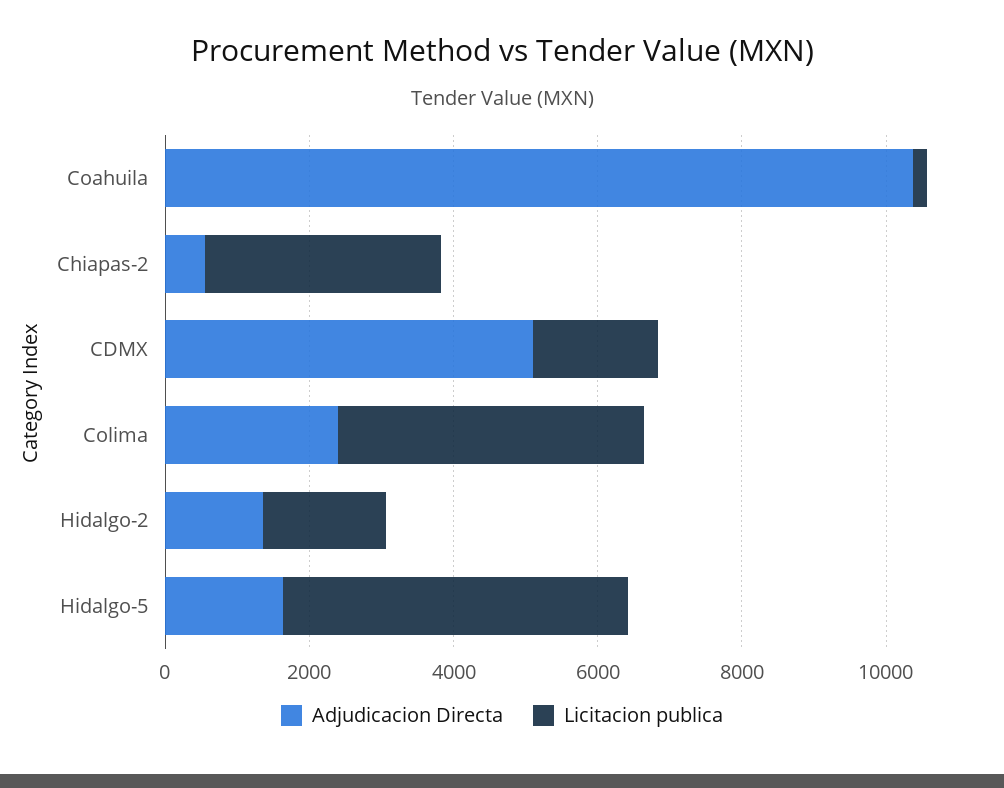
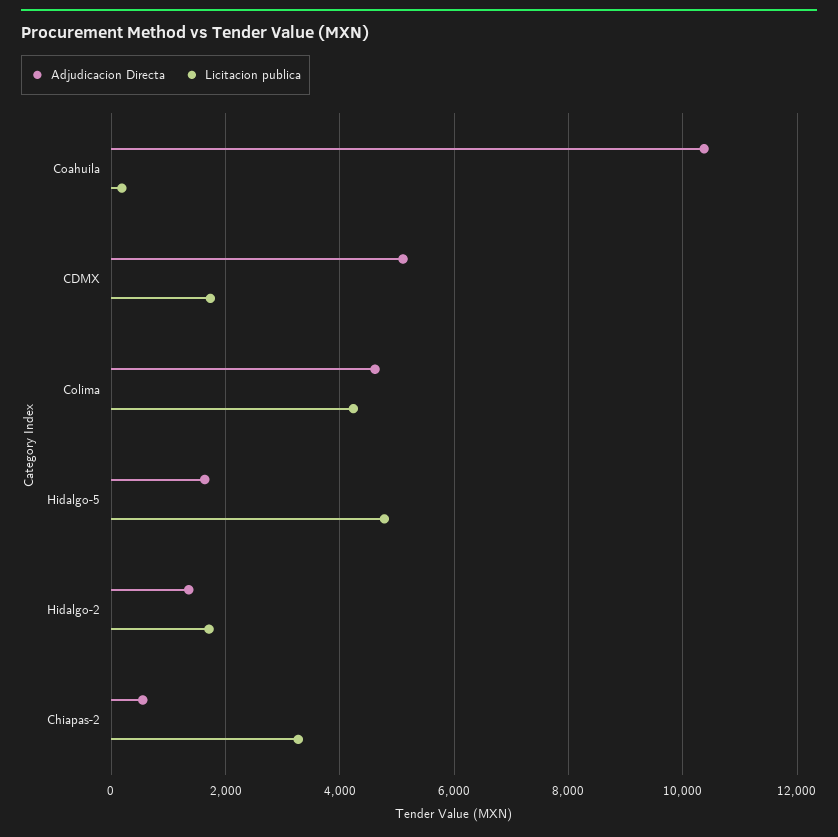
  {
    "Adjudicacion Directa": {
      "Coahuila": 10400,
      "Chiapas-2": 600,
      "CDMX": 5200,
-     "Colima": 2500,
+     "Colima": 4600,
      "Hidalgo-2": 1400,
      "Hidalgo-5": 1600
    },
    "Licitacion publica": {
      "Coahuila": 200,
      "Chiapas-2": 3200,
      "CDMX": 1800,
      "Colima": 4200,
      "Hidalgo-2": 1800,
      "Hidalgo-5": 4800
    }
  }

